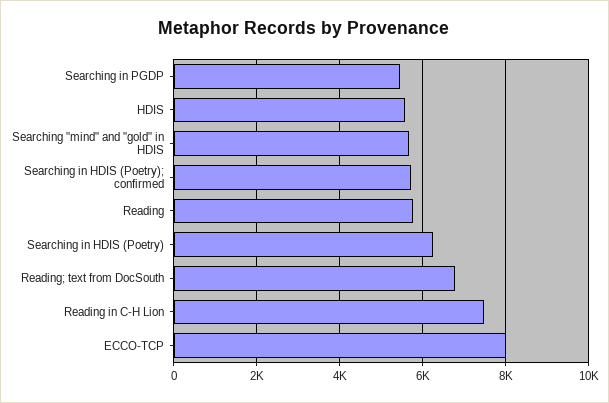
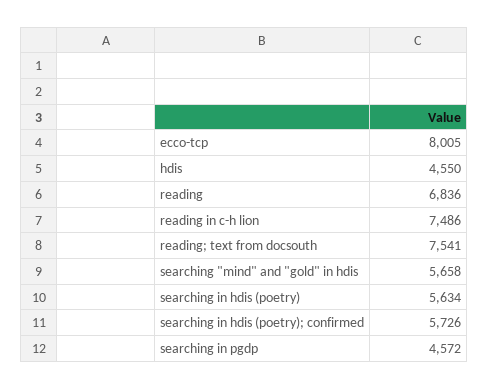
  {
-   "Searching in PGDP": 5400,
+   "Searching in PGDP": 4572,
-   "HDIS": 5600,
+   "HDIS": 4550,
    "Searching \"mind\" and \"gold\" in HDIS": 5658,
    "Searching in HDIS (Poetry); confirmed": 5726,
-   "Reading": 5800,
+   "Reading": 6836,
-   "Searching in HDIS (Poetry)": 6200,
+   "Searching in HDIS (Poetry)": 5634,
-   "Reading; text from DocSouth": 6800,
+   "Reading; text from DocSouth": 7541,
    "Reading in C-H Lion": 7486,
    "ECCO-TCP": 8005
  }

